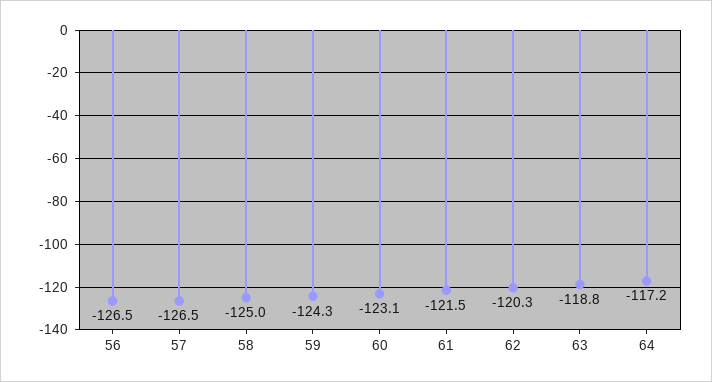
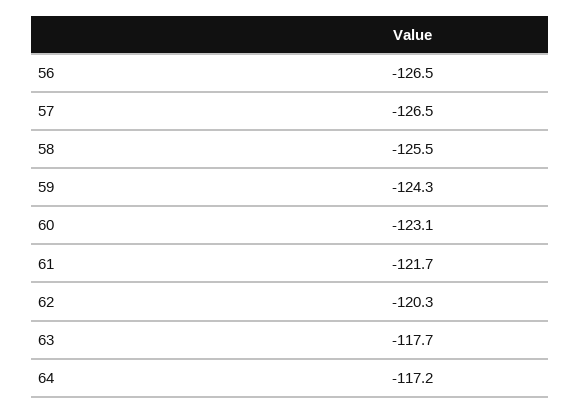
  {
    "56": -126.5,
    "57": -126.5,
-   "58": -125,
+   "58": -125.5,
    "59": -124.3,
    "60": -123.1,
-   "61": -121.5,
+   "61": -121.7,
    "62": -120.3,
-   "63": -118.8,
+   "63": -117.7,
    "64": -117.2
  }

